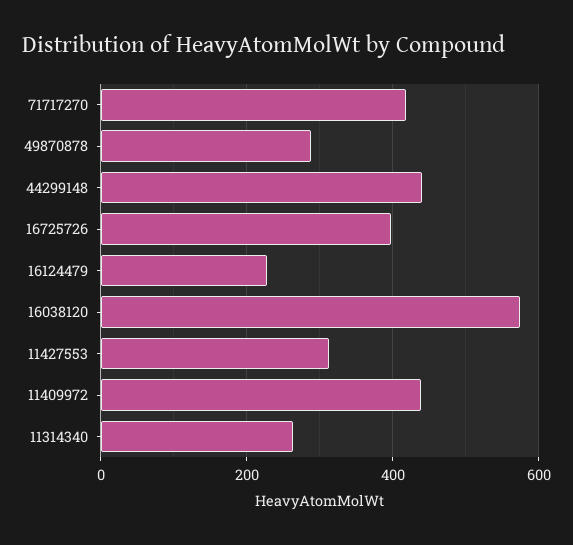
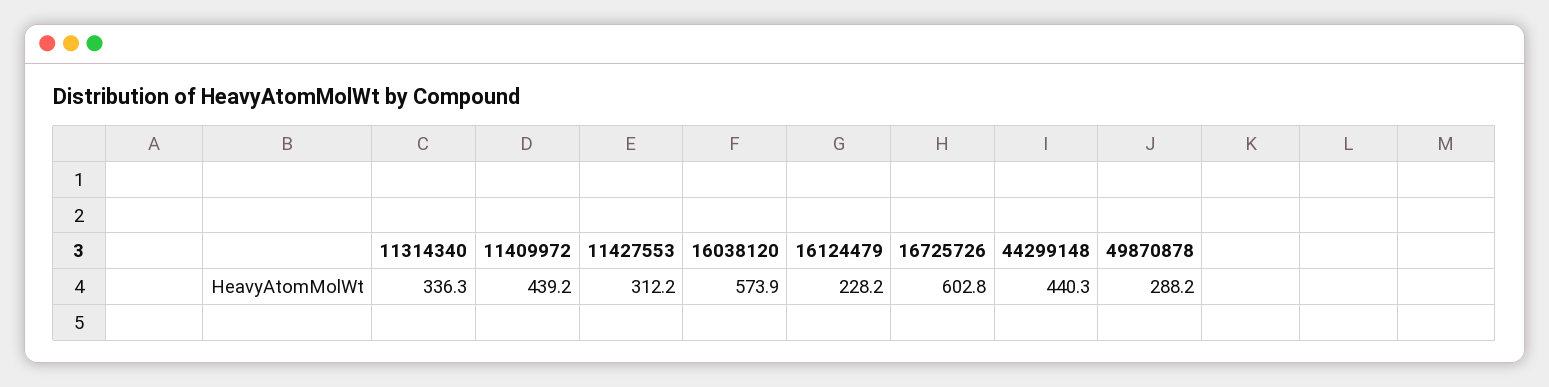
  {
-   "71717270": 420,
    "49870878": 288.2,
    "44299148": 440.3,
-   "16725726": 400,
+   "16725726": 602.8,
    "16124479": 228.2,
    "16038120": 573.9,
    "11427553": 312.2,
    "11409972": 439.2,
-   "11314340": 260
+   "11314340": 336.3
  }

